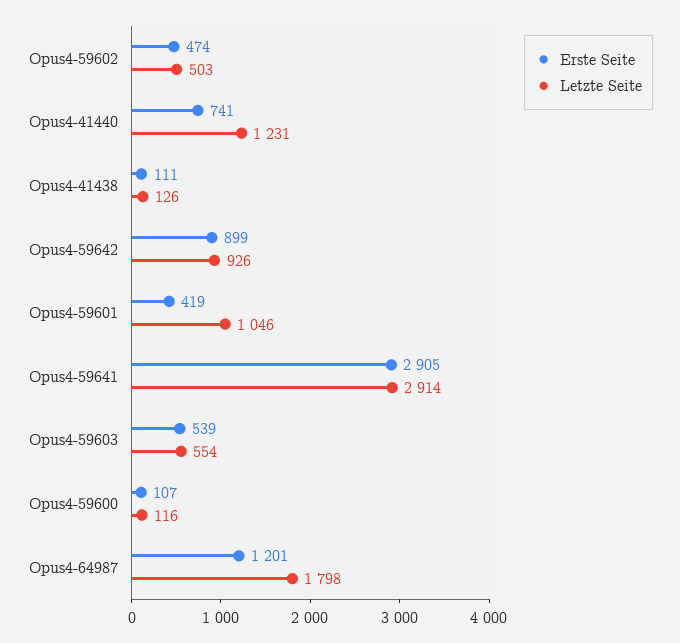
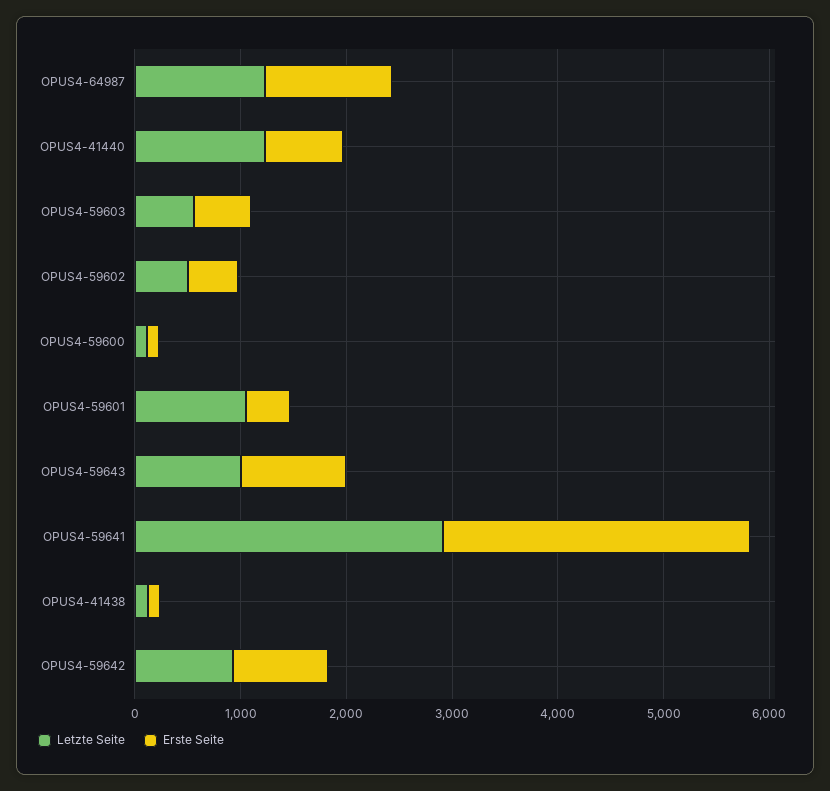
  {
    "Erste Seite": {
      "Opus4-59602": 474,
      "Opus4-41440": 741,
      "Opus4-41438": 111,
      "Opus4-59642": 899,
      "Opus4-59601": 419,
      "Opus4-59641": 2905,
      "Opus4-59603": 539,
      "Opus4-59600": 107,
-     "Opus4-64987": 1201
+     "Opus4-64987": 1201,
+     "OPUS4-59643": 1000
    },
    "Letzte Seite": {
      "Opus4-59602": 503,
      "Opus4-41440": 1231,
      "Opus4-41438": 126,
      "Opus4-59642": 926,
      "Opus4-59601": 1046,
      "Opus4-59641": 2914,
      "Opus4-59603": 554,
      "Opus4-59600": 116,
-     "Opus4-64987": 1798
+     "Opus4-64987": 1200,
+     "OPUS4-59643": 1000
    }
  }

